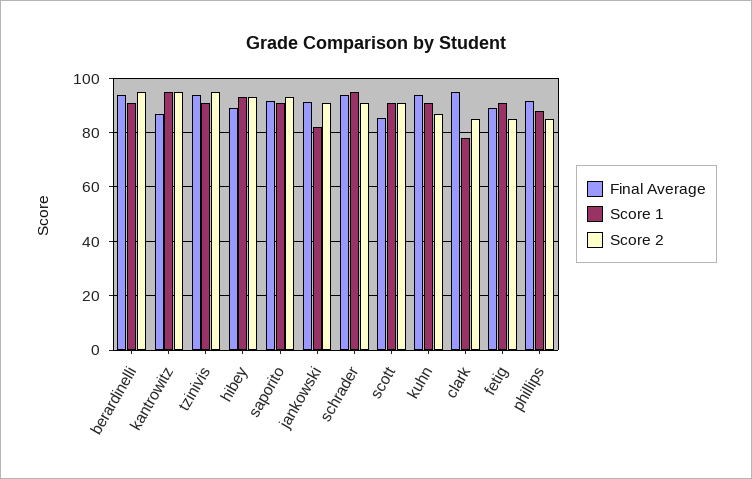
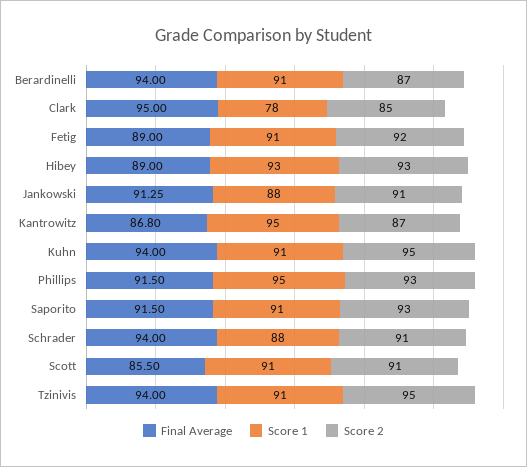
  {
    "Final Average": {
      "berardinelli": 94,
      "kantrowitz": 86.8,
      "tzinivis": 94,
      "hibey": 89,
      "saporito": 91.5,
      "jankowski": 91.25,
      "schrader": 94,
      "scott": 85.5,
      "kuhn": 94,
      "clark": 95,
      "fetig": 89,
      "phillips": 91.5
    },
    "Score 1": {
      "berardinelli": 91,
      "kantrowitz": 95,
      "tzinivis": 91,
      "hibey": 93,
      "saporito": 91,
-     "jankowski": 82.5,
+     "jankowski": 88,
-     "schrader": 95,
+     "schrader": 88,
      "scott": 91,
      "kuhn": 91,
      "clark": 78,
      "fetig": 91,
-     "phillips": 87.5
+     "phillips": 95
    },
    "Score 2": {
-     "berardinelli": 95,
+     "berardinelli": 87,
-     "kantrowitz": 95,
+     "kantrowitz": 87,
      "tzinivis": 95,
      "hibey": 93,
      "saporito": 93,
      "jankowski": 91,
      "schrader": 91,
      "scott": 91,
-     "kuhn": 87.5,
+     "kuhn": 95,
      "clark": 85,
-     "fetig": 85,
+     "fetig": 92,
-     "phillips": 85
+     "phillips": 93
    }
  }

